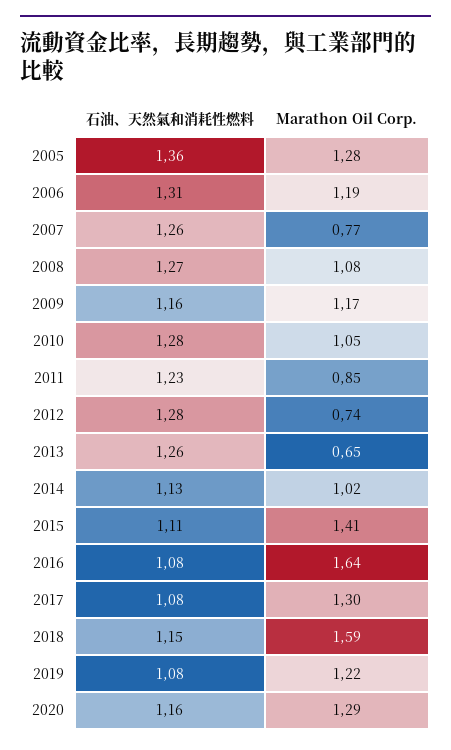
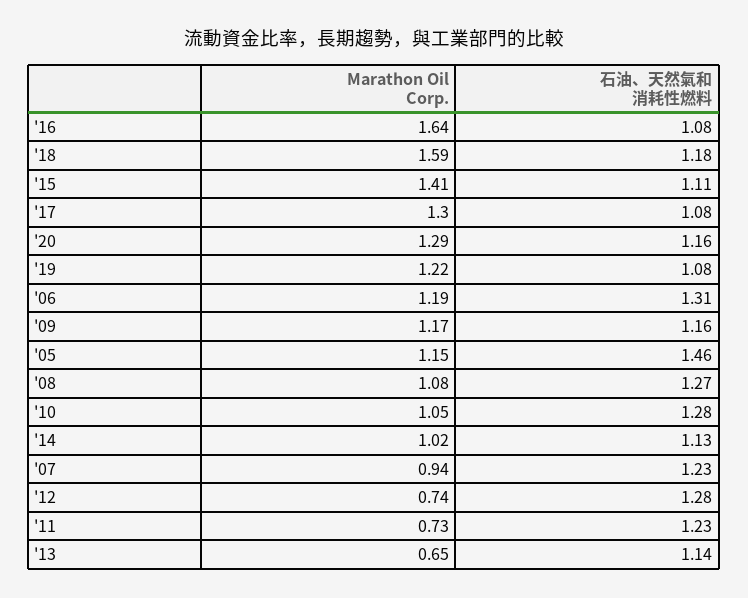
  {
    "石油、天然氣和消耗性燃料": {
-     "2005": 1.36,
+     "2005": 1.46,
      "2006": 1.31,
-     "2007": 1.26,
+     "2007": 1.23,
      "2008": 1.27,
      "2009": 1.16,
      "2010": 1.28,
      "2011": 1.23,
      "2012": 1.28,
-     "2013": 1.26,
+     "2013": 1.14,
      "2014": 1.13,
      "2015": 1.11,
      "2016": 1.08,
      "2017": 1.08,
-     "2018": 1.15,
+     "2018": 1.18,
      "2019": 1.08,
      "2020": 1.16
    },
    "Marathon Oil Corp.": {
-     "2005": 1.28,
+     "2005": 1.15,
      "2006": 1.19,
-     "2007": 0.77,
+     "2007": 0.94,
      "2008": 1.08,
      "2009": 1.17,
      "2010": 1.05,
-     "2011": 0.85,
+     "2011": 0.73,
      "2012": 0.74,
      "2013": 0.65,
      "2014": 1.02,
      "2015": 1.41,
      "2016": 1.64,
      "2017": 1.3,
      "2018": 1.59,
      "2019": 1.22,
      "2020": 1.29
    }
  }

